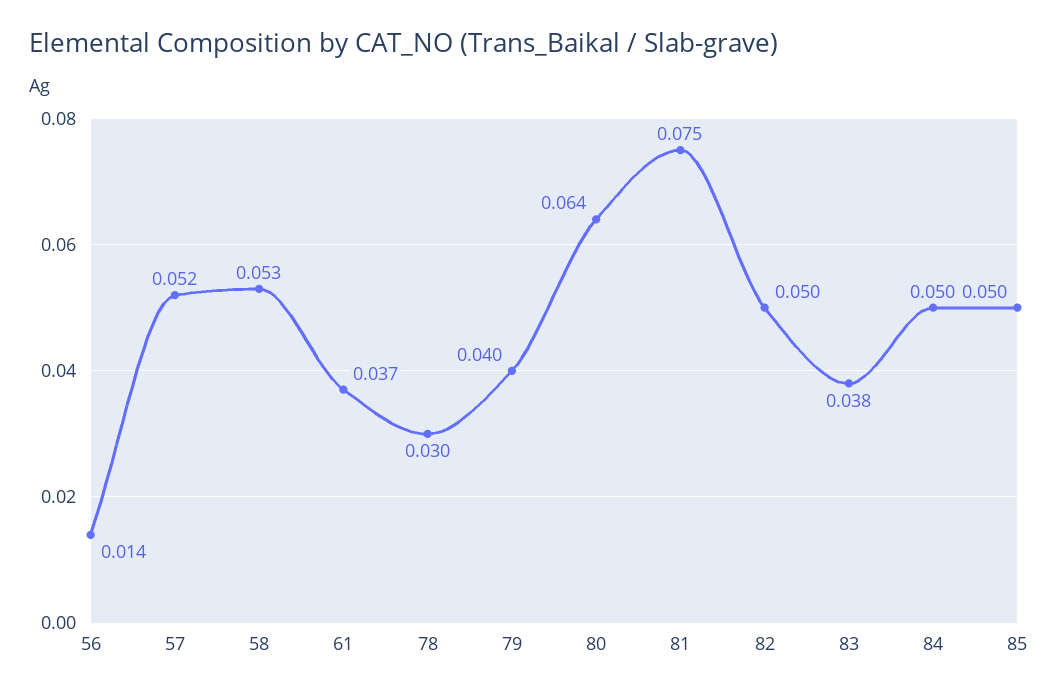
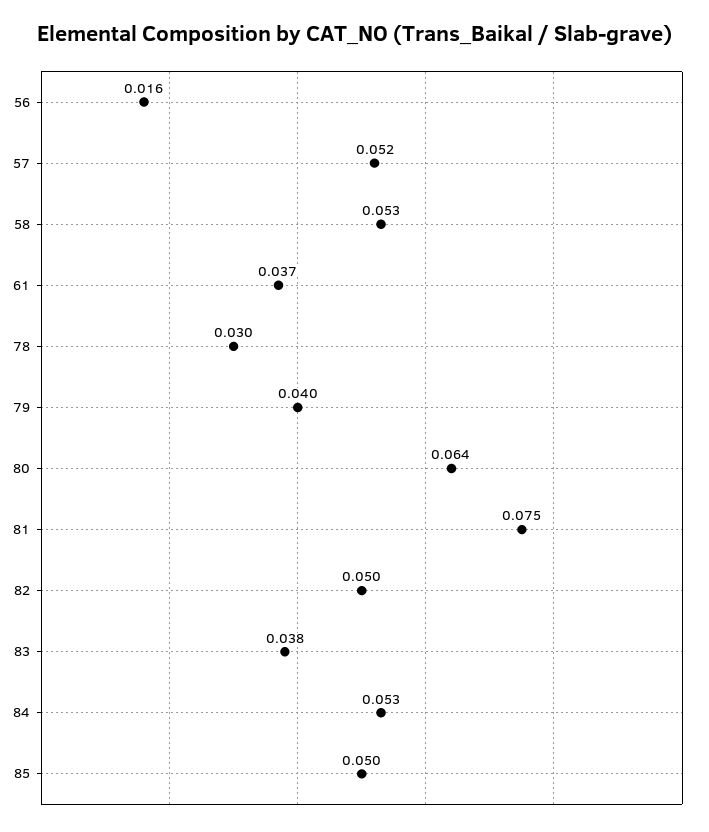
  {
-   "56": 0.014,
+   "56": 0.016,
    "57": 0.052,
    "58": 0.053,
    "61": 0.037,
    "78": 0.03,
    "79": 0.04,
    "80": 0.064,
    "81": 0.075,
    "82": 0.05,
    "83": 0.038,
-   "84": 0.05,
+   "84": 0.053,
    "85": 0.05
  }

